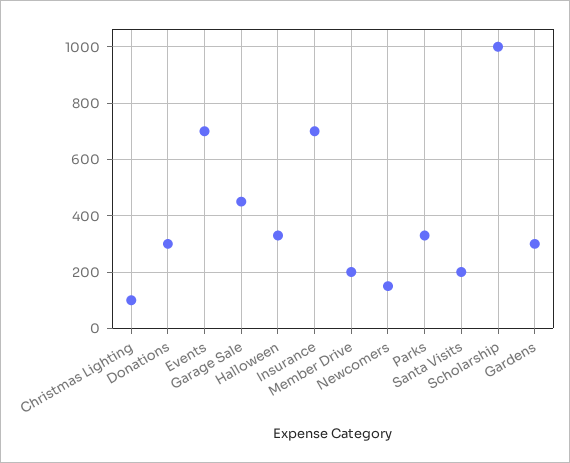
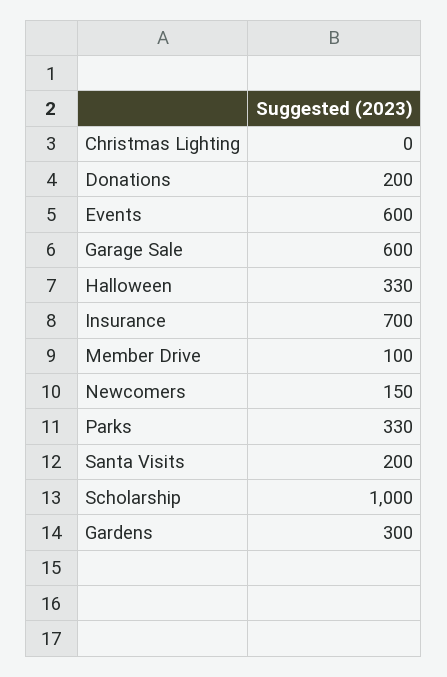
  {
-   "Christmas Lighting": 100,
+   "Christmas Lighting": 0,
-   "Donations": 300,
+   "Donations": 200,
-   "Events": 700,
+   "Events": 600,
-   "Garage Sale": 450,
+   "Garage Sale": 600,
    "Halloween": 330,
    "Insurance": 700,
-   "Member Drive": 200,
+   "Member Drive": 100,
    "Newcomers": 150,
    "Parks": 330,
    "Santa Visits": 200,
    "Scholarship": 1000,
    "Gardens": 300
  }

